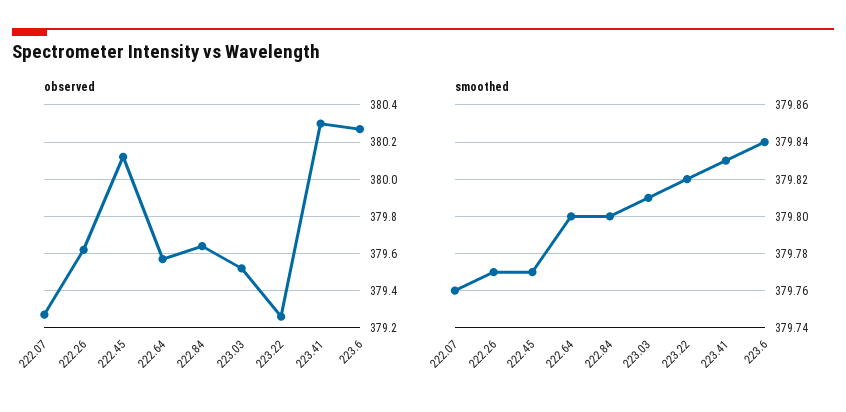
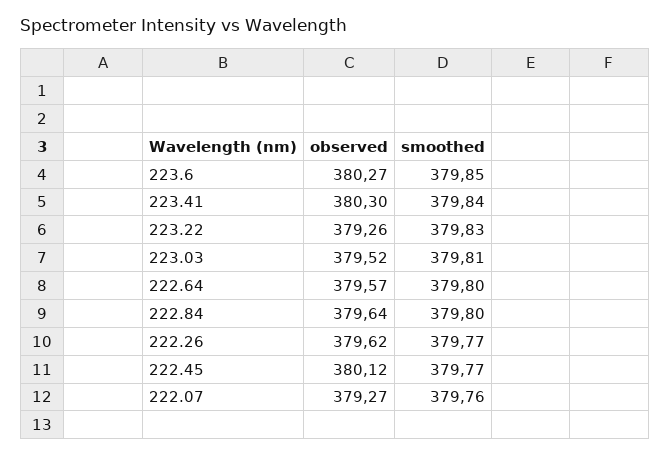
  {
    "observed": {
      "222.07": 379.27,
      "222.26": 379.62,
      "222.45": 380.12,
      "222.64": 379.57,
      "222.84": 379.64,
      "223.03": 379.52,
      "223.22": 379.26,
      "223.41": 380.3,
      "223.6": 380.27
    },
    "smoothed": {
      "222.07": 379.76,
      "222.26": 379.77,
      "222.45": 379.77,
      "222.64": 379.8,
      "222.84": 379.8,
      "223.03": 379.81,
-     "223.22": 379.82,
+     "223.22": 379.83,
-     "223.41": 379.83,
+     "223.41": 379.84,
-     "223.6": 379.84
+     "223.6": 379.85
    }
  }

